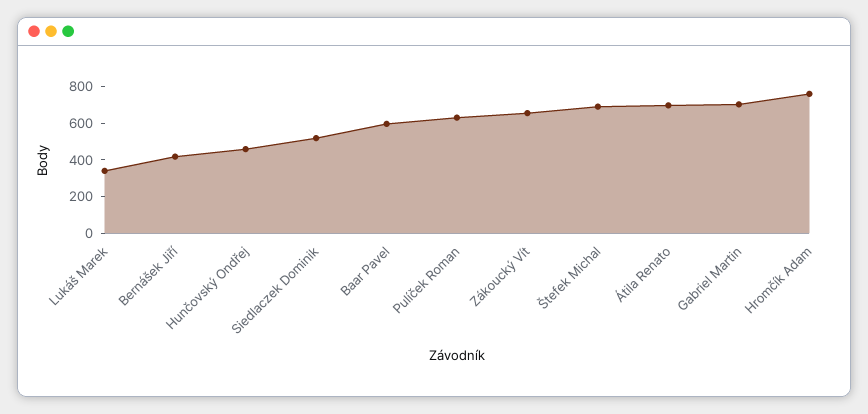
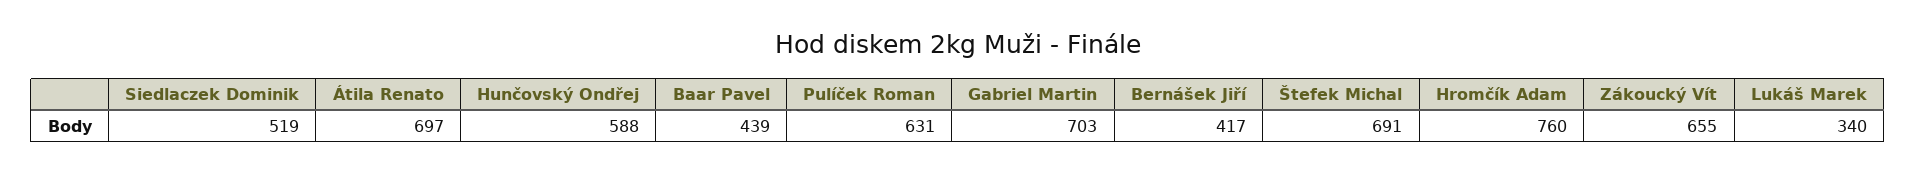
  {
    "Lukáš Marek": 340,
    "Bernášek Jiří": 417,
-   "Hunčovský Ondřej": 450,
+   "Hunčovský Ondřej": 588,
    "Siedlaczek Dominik": 519,
-   "Baar Pavel": 600,
+   "Baar Pavel": 439,
    "Pulíček Roman": 631,
    "Zákoucký Vít": 655,
    "Štefek Michal": 691,
    "Átila Renato": 697,
    "Gabriel Martin": 703,
    "Hromčík Adam": 760
  }

